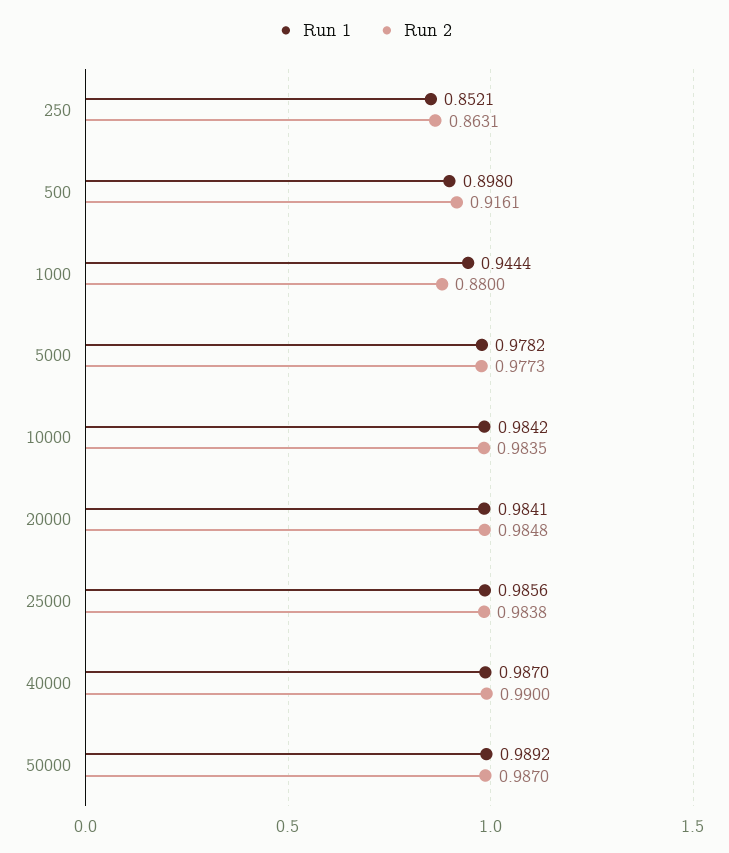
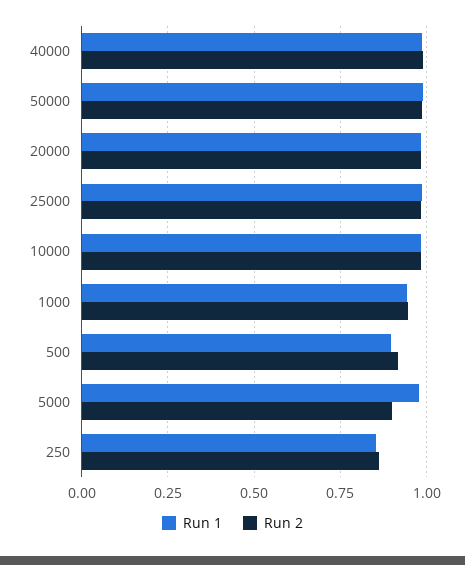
  {
    "Run 1": {
      "250": 0.8521,
      "500": 0.898,
      "1000": 0.9444,
      "5000": 0.9782,
      "10000": 0.9842,
      "20000": 0.9841,
      "25000": 0.9856,
      "40000": 0.987,
      "50000": 0.9892
    },
    "Run 2": {
      "250": 0.8631,
      "500": 0.9161,
-     "1000": 0.88,
+     "1000": 0.95,
-     "5000": 0.9773,
+     "5000": 0.9,
      "10000": 0.9835,
      "20000": 0.9848,
      "25000": 0.9838,
      "40000": 0.99,
      "50000": 0.987
    }
  }

